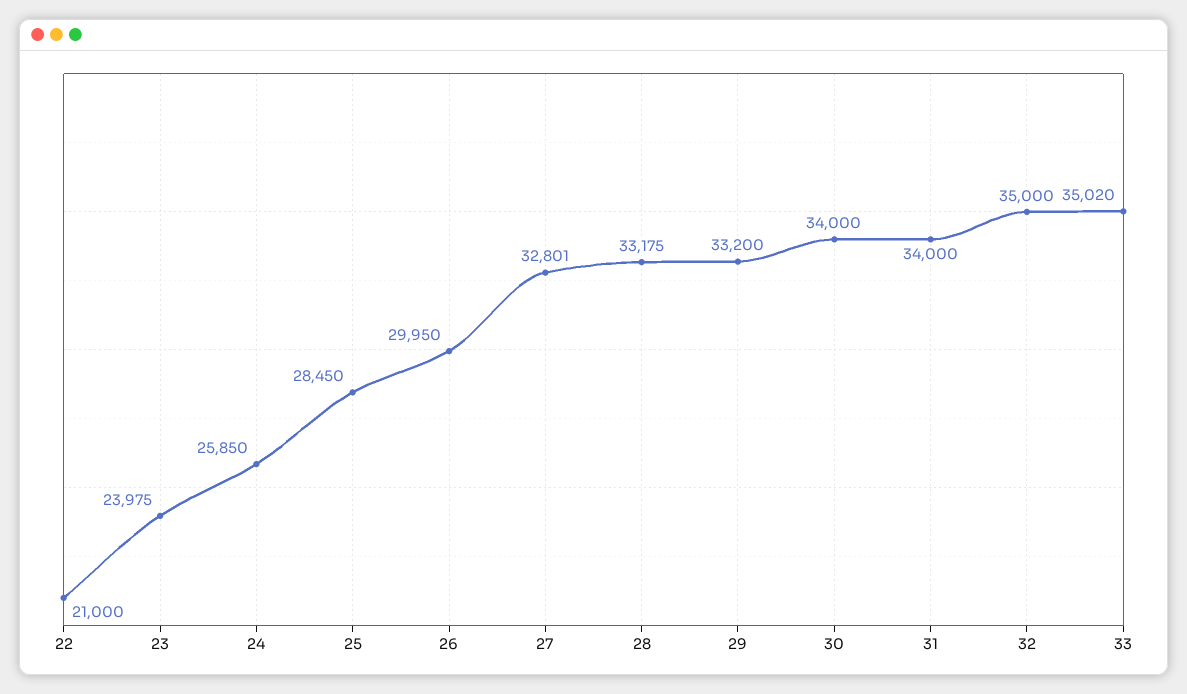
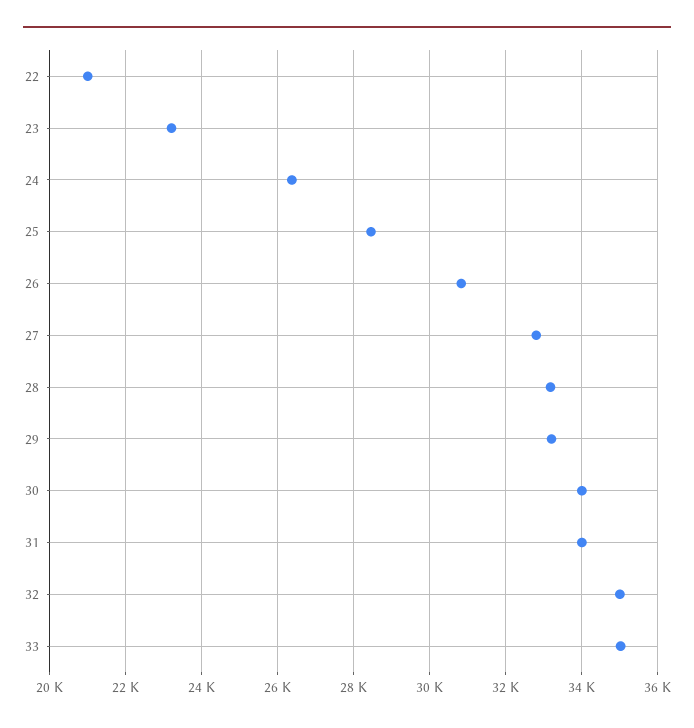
  {
    "22": 21000,
-   "23": 23975,
+   "23": 23200,
-   "24": 25850,
+   "24": 26400,
    "25": 28450,
-   "26": 29950,
+   "26": 30800,
    "27": 32801,
    "28": 33175,
    "29": 33200,
    "30": 34000,
    "31": 34000,
    "32": 35000,
    "33": 35020
  }

